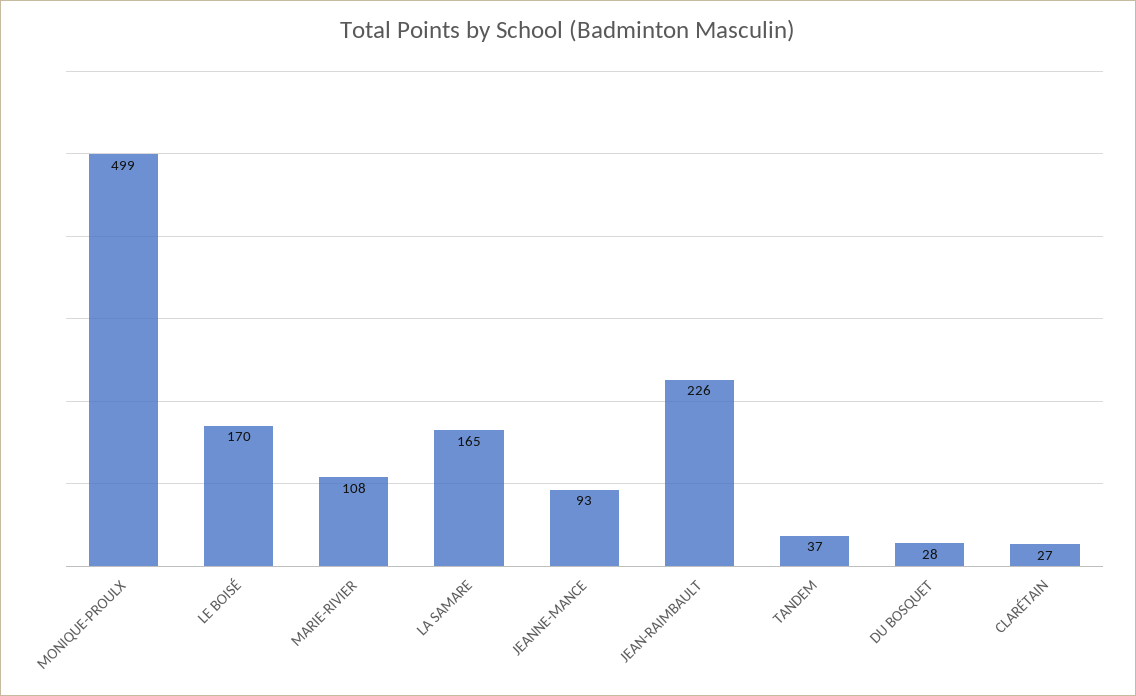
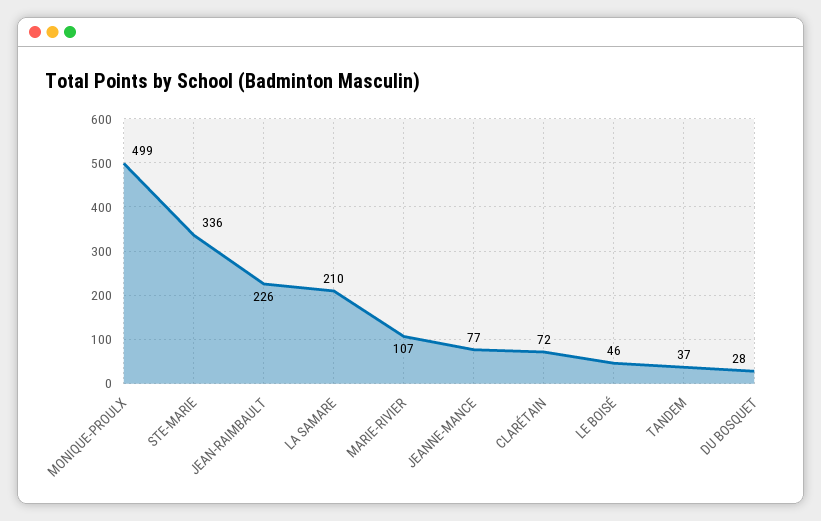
  {
    "MONIQUE-PROULX": 499,
-   "LE BOISÉ": 170,
+   "LE BOISÉ": 46,
-   "MARIE-RIVIER": 108,
+   "MARIE-RIVIER": 107,
-   "LA SAMARE": 165,
+   "LA SAMARE": 210,
-   "JEANNE-MANCE": 93,
+   "JEANNE-MANCE": 77,
    "JEAN-RAIMBAULT": 226,
    "TANDEM": 37,
    "DU BOSQUET": 28,
-   "CLARÉTAIN": 27
+   "CLARÉTAIN": 72,
+   "STE-MARIE": 336
  }

